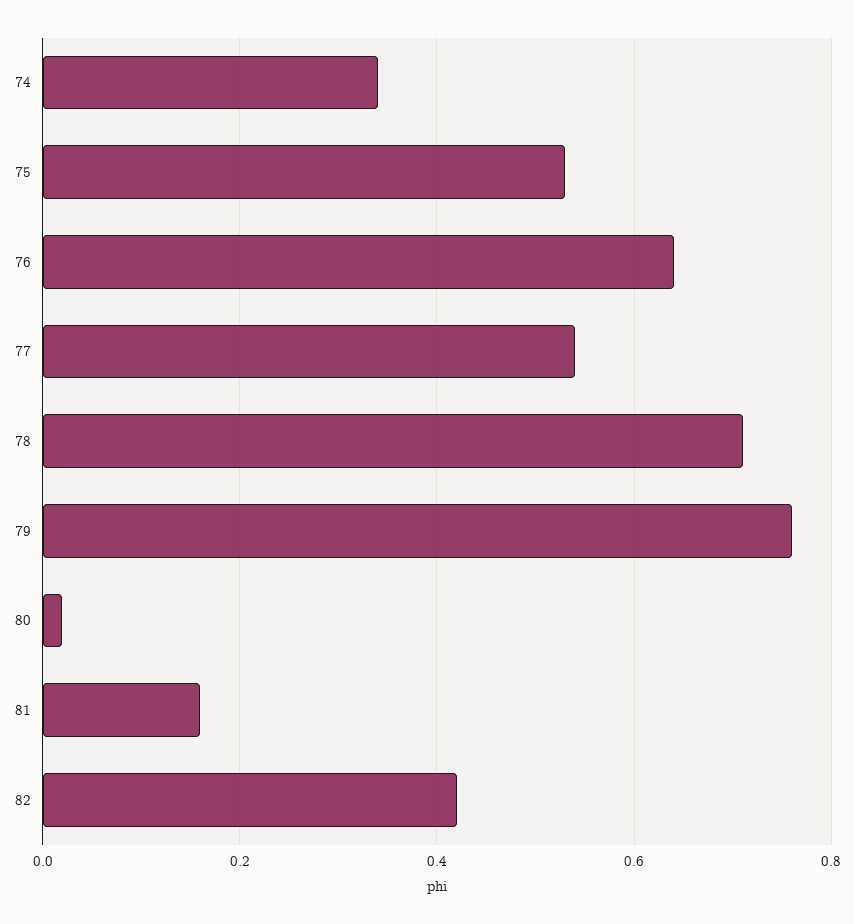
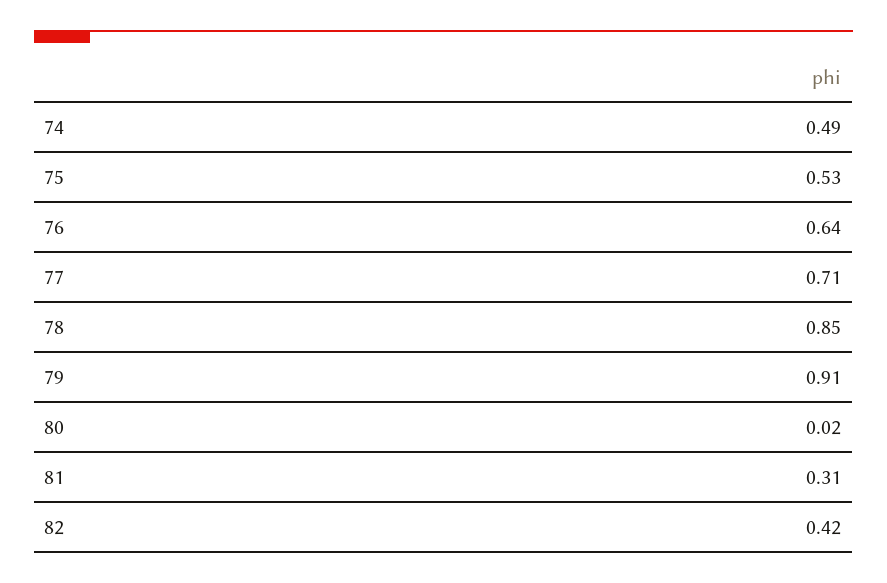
  {
-   "74": 0.35,
+   "74": 0.49,
    "75": 0.53,
    "76": 0.64,
-   "77": 0.55,
+   "77": 0.71,
-   "78": 0.7,
+   "78": 0.85,
-   "79": 0.75,
+   "79": 0.91,
    "80": 0.02,
-   "81": 0.15,
+   "81": 0.31,
    "82": 0.42
  }

